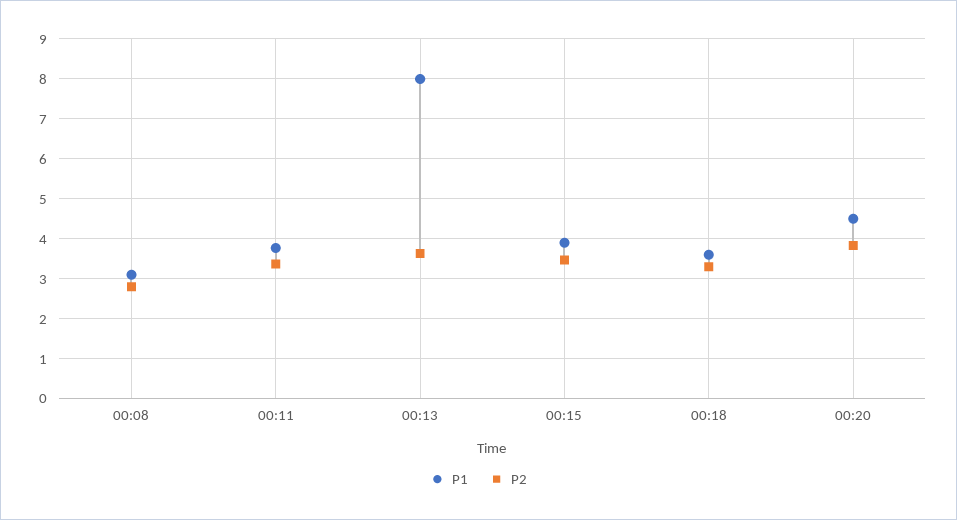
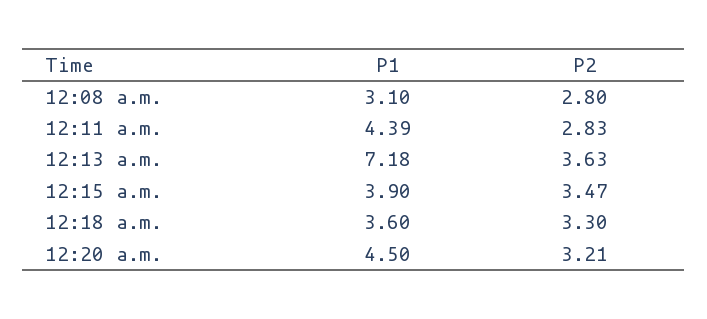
  {
    "P1": {
      "00:08": 3.1,
-     "00:11": 3.8,
+     "00:11": 4.39,
-     "00:13": 8,
+     "00:13": 7.18,
      "00:15": 3.9,
      "00:18": 3.6,
      "00:20": 4.5
    },
    "P2": {
      "00:08": 2.8,
-     "00:11": 3.4,
+     "00:11": 2.83,
      "00:13": 3.63,
      "00:15": 3.47,
      "00:18": 3.3,
-     "00:20": 3.8
+     "00:20": 3.21
    }
  }

